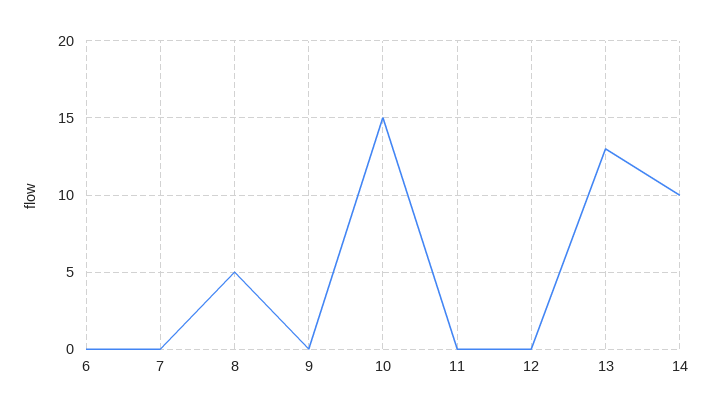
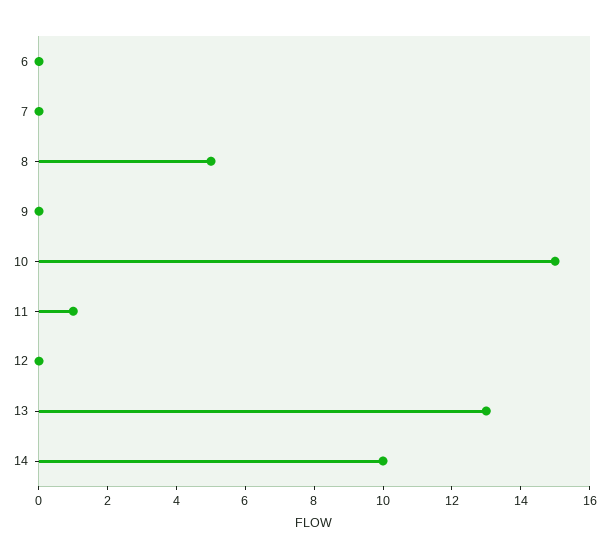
  {
    "6": 0,
    "7": 0,
    "8": 5,
    "9": 0,
    "10": 15,
-   "11": 0,
+   "11": 1,
    "12": 0,
    "13": 13,
    "14": 10
  }

